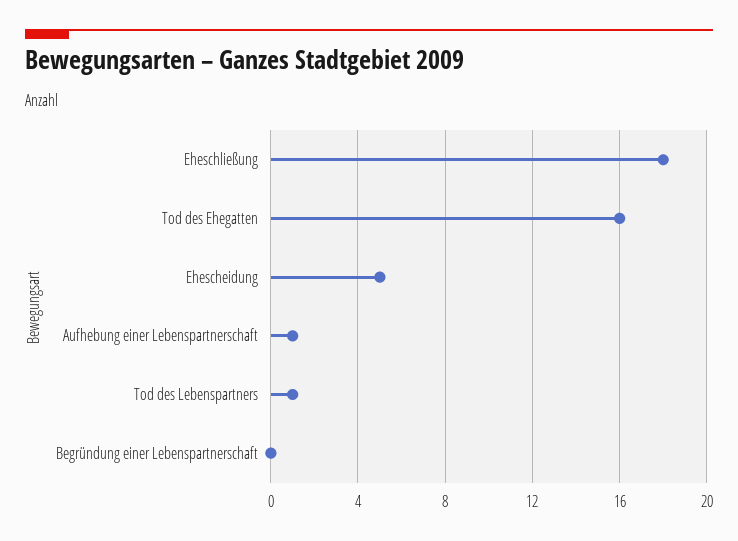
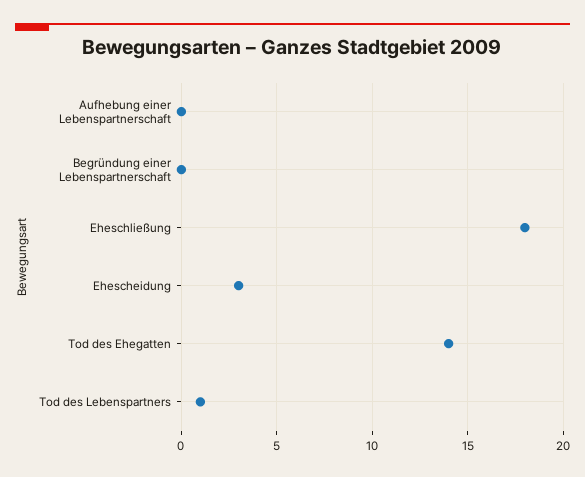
  {
    "Eheschließung": 18,
-   "Tod des Ehegatten": 16,
+   "Tod des Ehegatten": 14,
-   "Ehescheidung": 5,
+   "Ehescheidung": 3,
-   "Aufhebung einer Lebenspartnerschaft": 1,
+   "Aufhebung einer Lebenspartnerschaft": 0,
    "Tod des Lebenspartners": 1,
    "Begründung einer Lebenspartnerschaft": 0
  }

